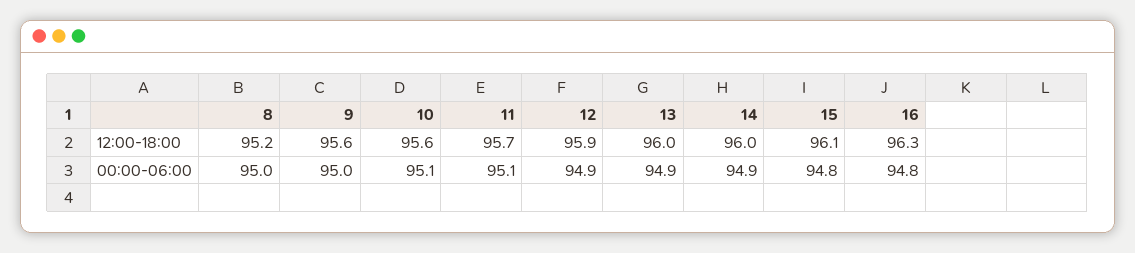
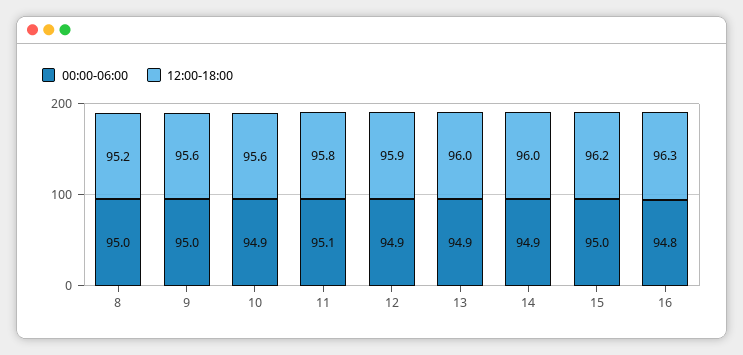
  {
    "12:00-18:00": {
      "8": 95.2,
      "9": 95.6,
      "10": 95.6,
-     "11": 95.7,
+     "11": 95.8,
      "12": 95.9,
      "13": 96,
      "14": 96,
-     "15": 96.1,
+     "15": 96.2,
      "16": 96.3
    },
    "00:00-06:00": {
      "8": 95,
      "9": 95,
-     "10": 95.1,
+     "10": 94.9,
      "11": 95.1,
      "12": 94.9,
      "13": 94.9,
      "14": 94.9,
-     "15": 94.8,
+     "15": 95,
      "16": 94.8
    }
  }

